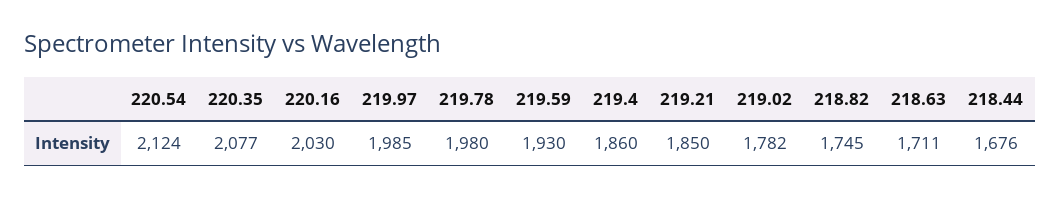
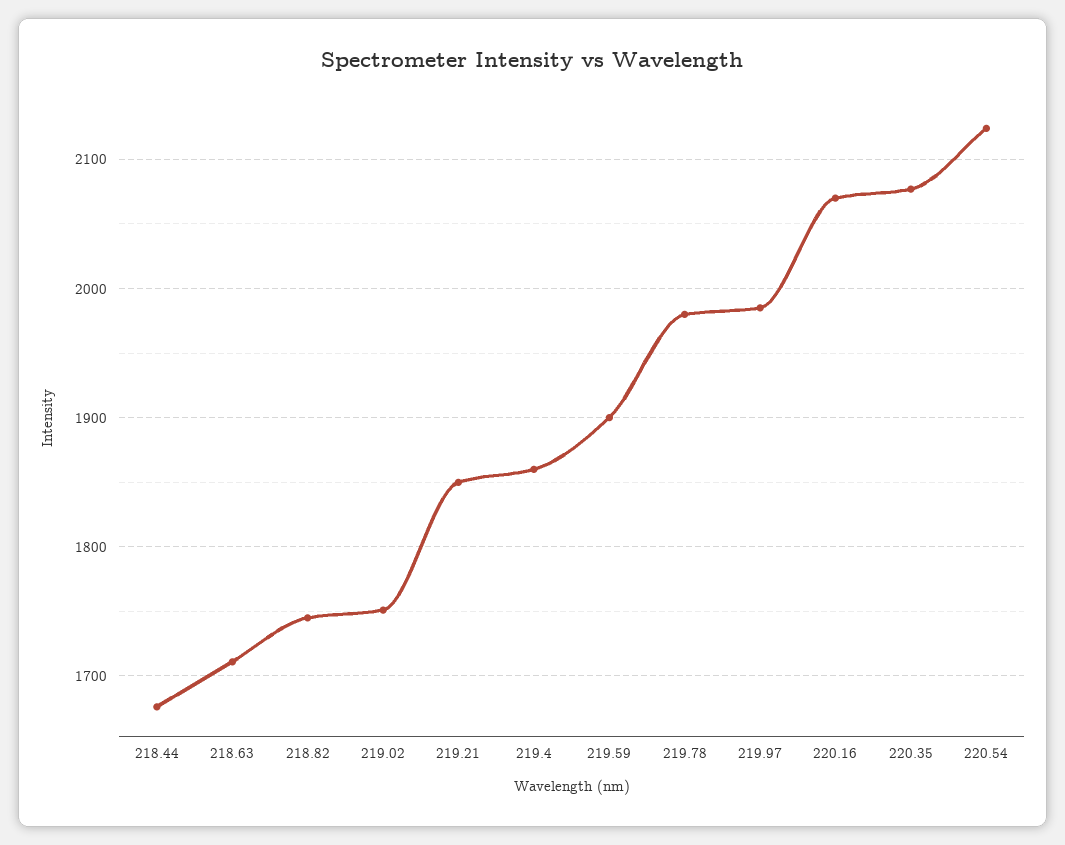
  {
    "220.54": 2124,
    "220.35": 2077,
-   "220.16": 2030,
+   "220.16": 2070,
    "219.97": 1985,
    "219.78": 1980,
-   "219.59": 1930,
+   "219.59": 1900,
    "219.4": 1860,
    "219.21": 1850,
-   "219.02": 1782,
+   "219.02": 1750,
    "218.82": 1745,
    "218.63": 1711,
    "218.44": 1676
  }

